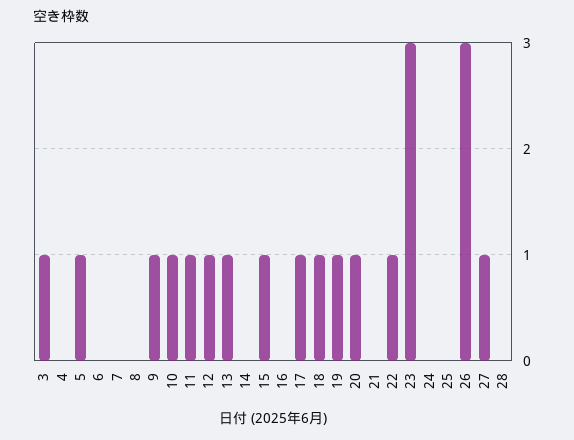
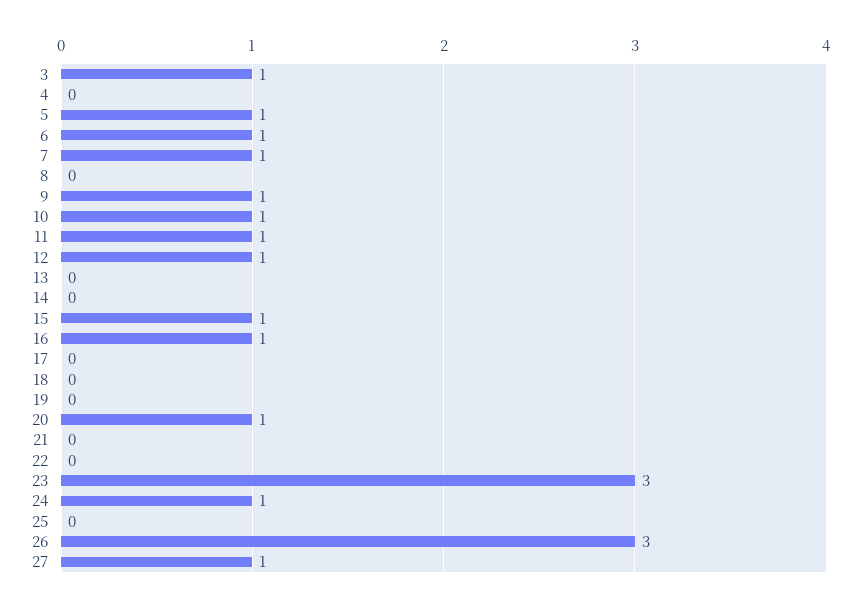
  {
    "3": 1,
    "4": 0,
    "5": 1,
-   "6": 0,
+   "6": 1,
-   "7": 0,
+   "7": 1,
    "8": 0,
    "9": 1,
    "10": 1,
    "11": 1,
    "12": 1,
-   "13": 1,
+   "13": 0,
    "14": 0,
    "15": 1,
-   "16": 0,
+   "16": 1,
-   "17": 1,
+   "17": 0,
-   "18": 1,
+   "18": 0,
-   "19": 1,
+   "19": 0,
    "20": 1,
    "21": 0,
-   "22": 1,
+   "22": 0,
    "23": 3,
-   "24": 0,
+   "24": 1,
    "25": 0,
    "26": 3,
-   "27": 1,
+   "27": 1
-   "28": 0
  }

